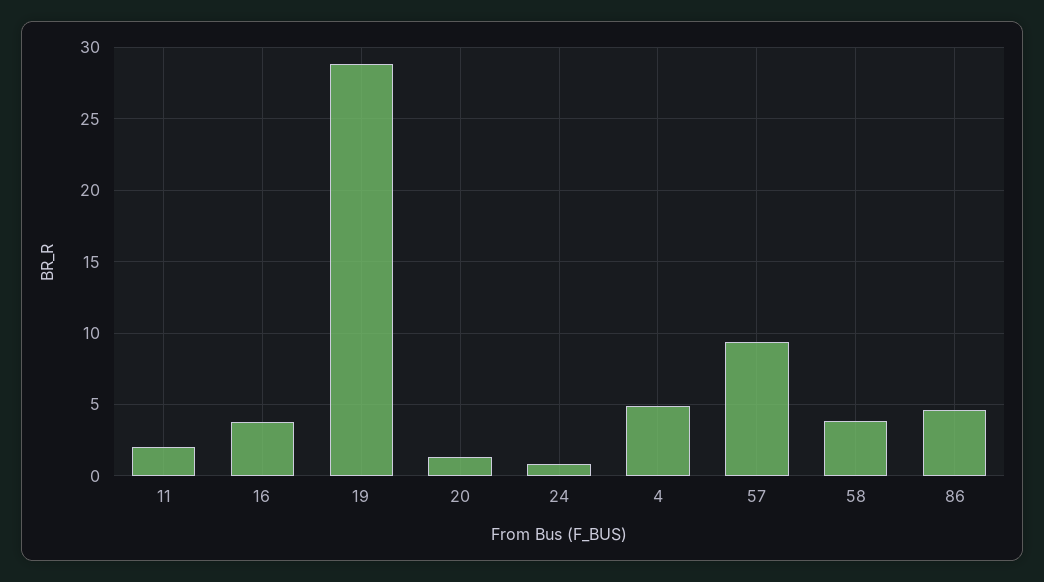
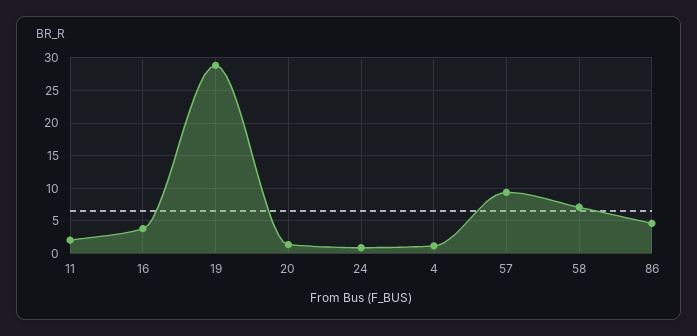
  {
    "11": 2,
    "16": 4,
    "19": 29,
    "20": 1.5,
    "24": 1,
-   "4": 5,
+   "4": 1,
    "57": 9.5,
-   "58": 4,
+   "58": 7,
    "86": 4.5
  }

